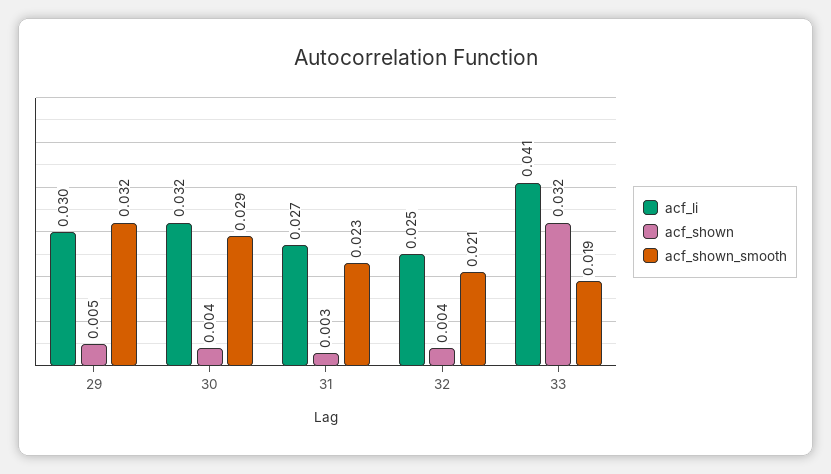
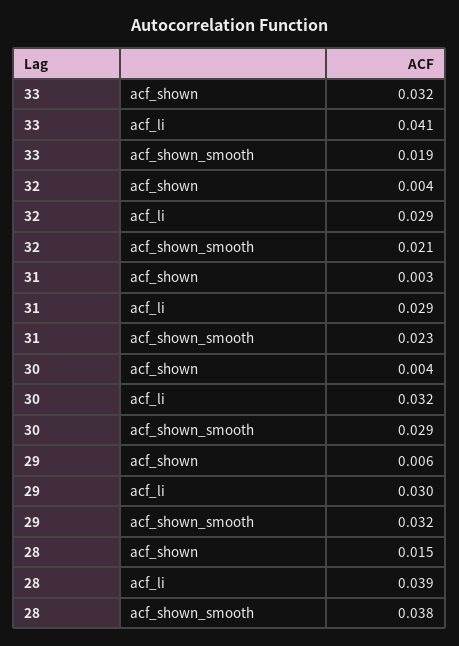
  {
    "acf_li": {
      "29": 0.03,
      "30": 0.032,
-     "31": 0.027,
+     "31": 0.029,
-     "32": 0.025,
+     "32": 0.029,
-     "33": 0.041
+     "33": 0.041,
+     "28": 0.039
    },
    "acf_shown": {
-     "29": 0.005,
+     "29": 0.006,
      "30": 0.004,
      "31": 0.003,
      "32": 0.004,
-     "33": 0.032
+     "33": 0.032,
+     "28": 0.015
    },
    "acf_shown_smooth": {
      "29": 0.032,
      "30": 0.029,
      "31": 0.023,
      "32": 0.021,
-     "33": 0.019
+     "33": 0.019,
+     "28": 0.038
    }
  }

